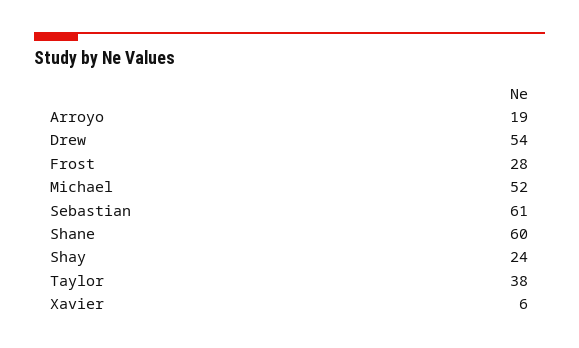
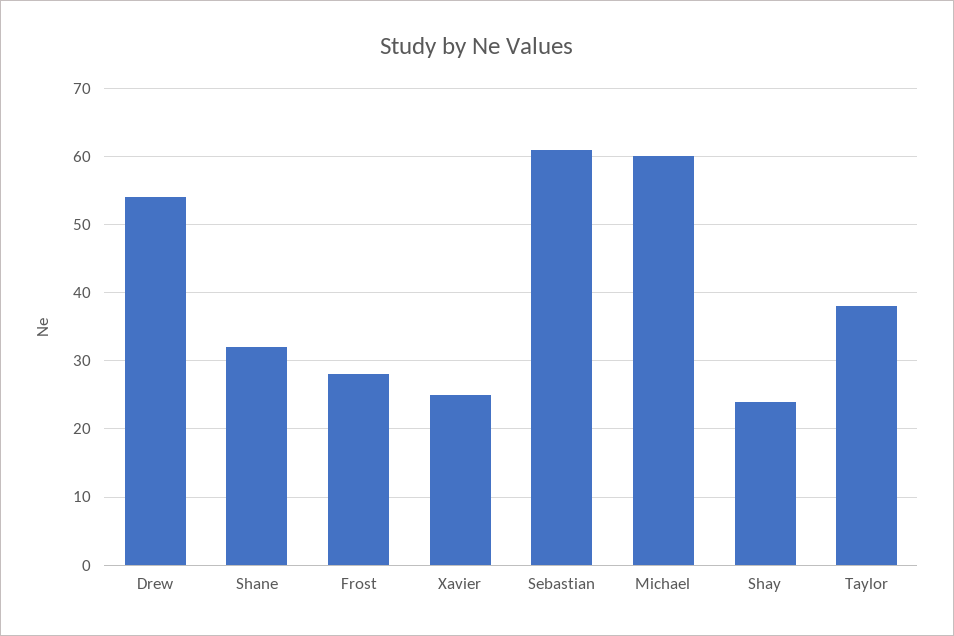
  {
-   "Arroyo": 19,
    "Drew": 54,
    "Frost": 28,
-   "Michael": 52,
+   "Michael": 60,
    "Sebastian": 61,
-   "Shane": 60,
+   "Shane": 32,
    "Shay": 24,
    "Taylor": 38,
-   "Xavier": 6
+   "Xavier": 25
  }

